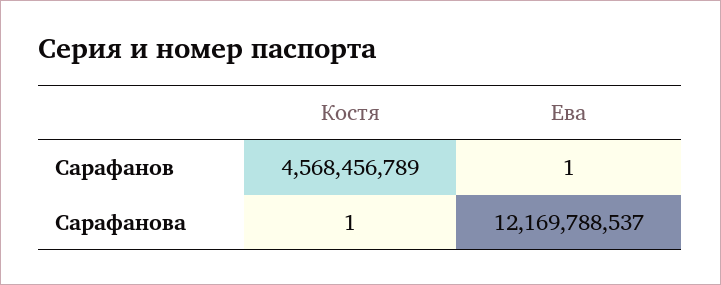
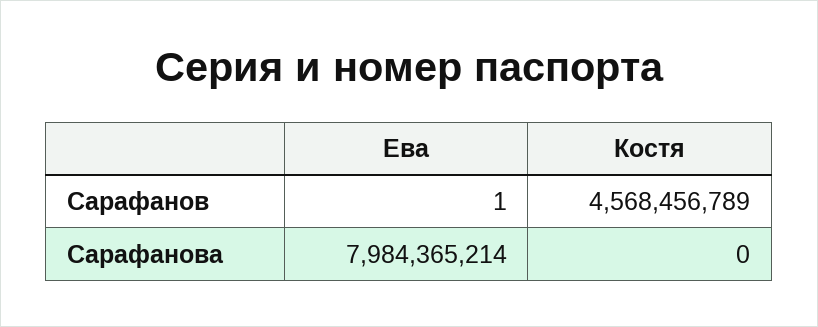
  {
    "Костя": {
      "Сарафанов": 4568456789,
-     "Сарафанова": 1
+     "Сарафанова": 0
    },
    "Ева": {
      "Сарафанов": 1,
-     "Сарафанова": 12169788537
+     "Сарафанова": 7984365214
    }
  }

